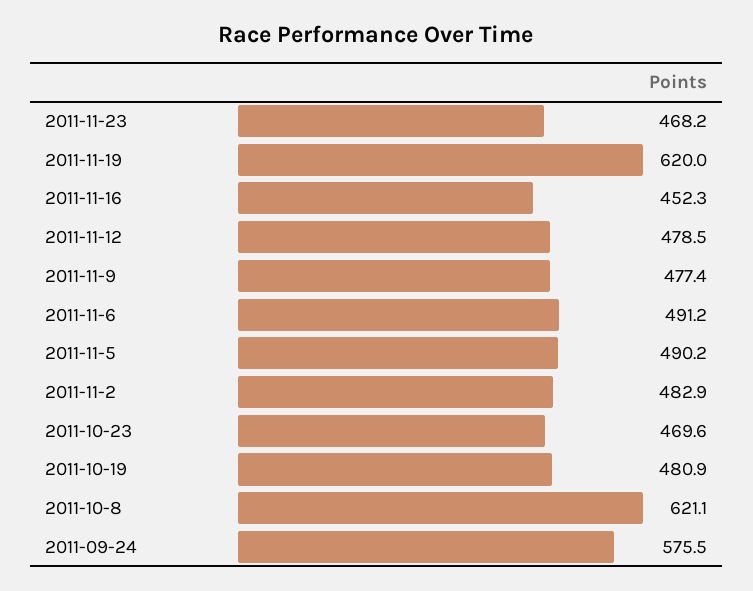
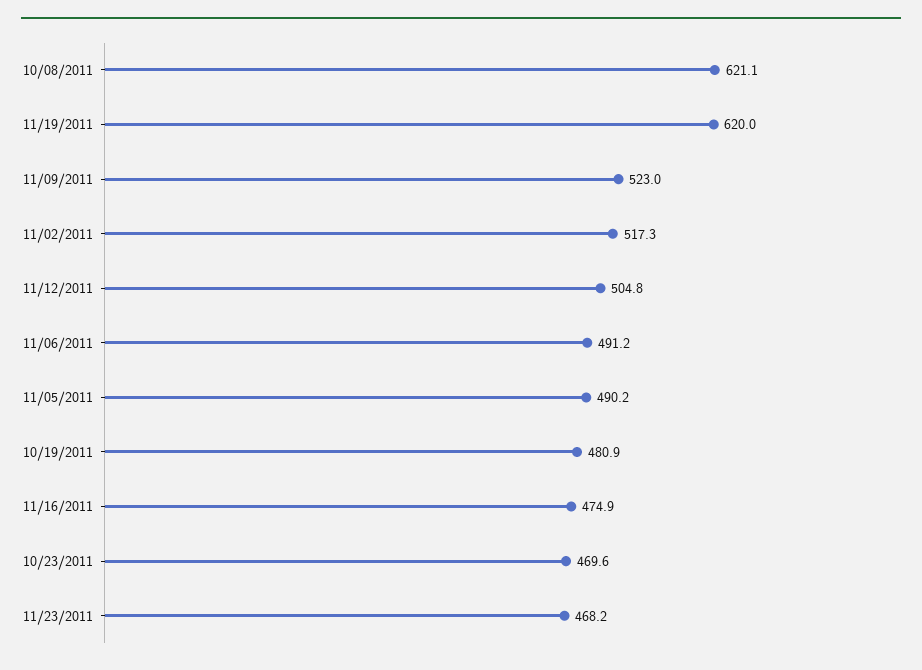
  {
    "2011-11-23": 468.2,
    "2011-11-19": 620,
-   "2011-11-16": 452.3,
+   "2011-11-16": 474.9,
-   "2011-11-12": 478.5,
+   "2011-11-12": 504.8,
-   "2011-11-9": 477.4,
+   "2011-11-9": 523,
    "2011-11-6": 491.2,
    "2011-11-5": 490.2,
-   "2011-11-2": 482.9,
+   "2011-11-2": 517.3,
    "2011-10-23": 469.6,
    "2011-10-19": 480.9,
-   "2011-10-8": 621.1,
+   "2011-10-8": 621.1
-   "2011-09-24": 575.5
  }

